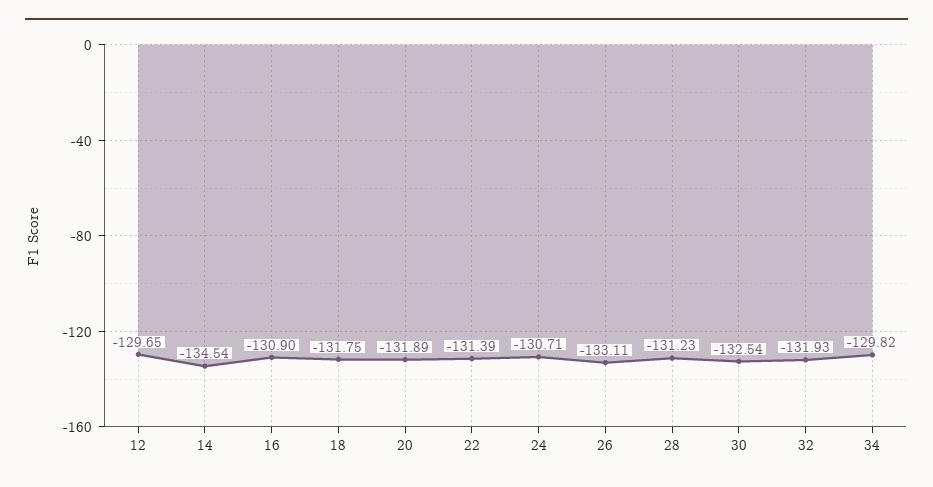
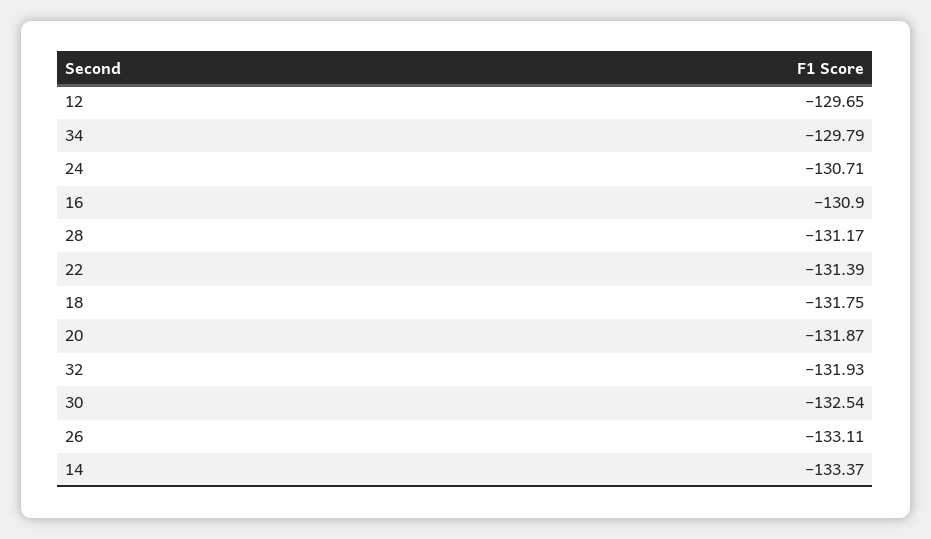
  {
    "12": -129.65,
-   "14": -134.54,
+   "14": -133.37,
    "16": -130.9,
    "18": -131.75,
-   "20": -131.89,
+   "20": -131.87,
    "22": -131.39,
    "24": -130.71,
    "26": -133.11,
-   "28": -131.23,
+   "28": -131.17,
    "30": -132.54,
    "32": -131.93,
-   "34": -129.82
+   "34": -129.79
  }

